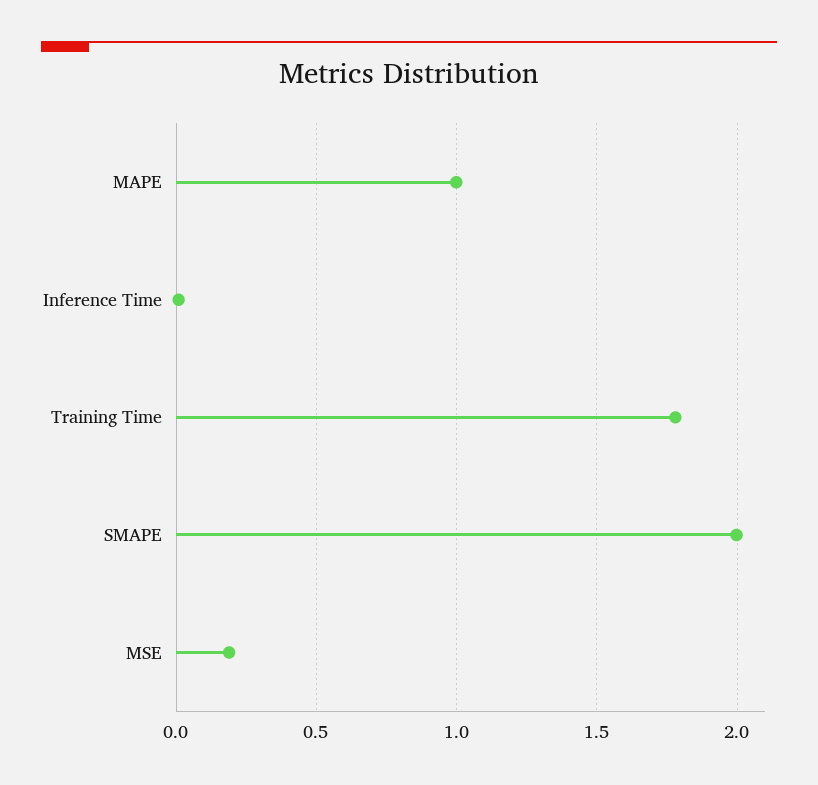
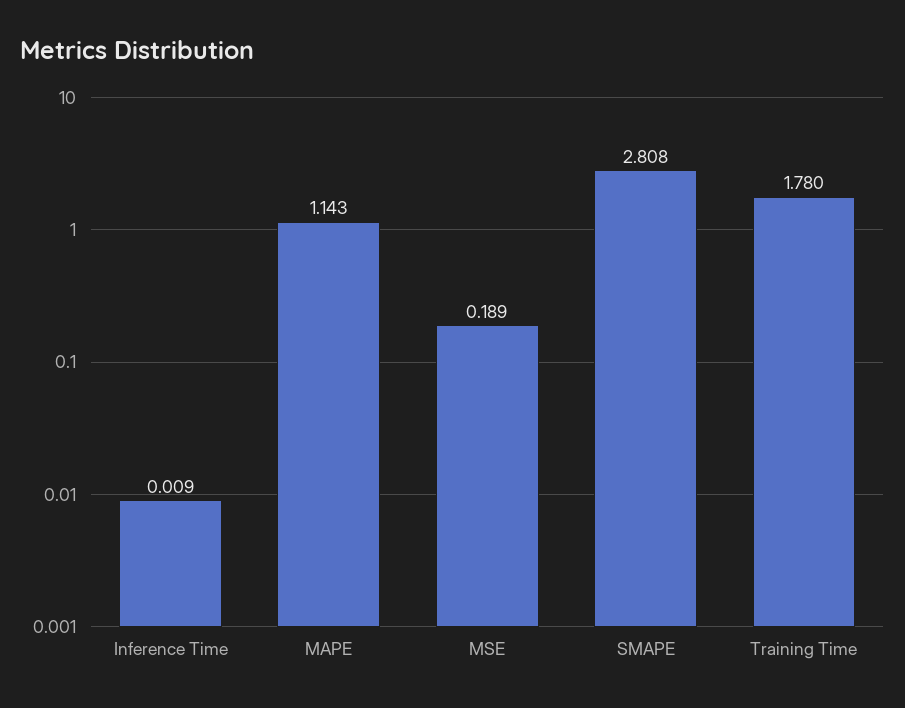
  {
-   "MAPE": 1,
+   "MAPE": 1.143,
    "Inference Time": 0.009,
    "Training Time": 1.78,
-   "SMAPE": 2,
+   "SMAPE": 2.808,
    "MSE": 0.189
  }

